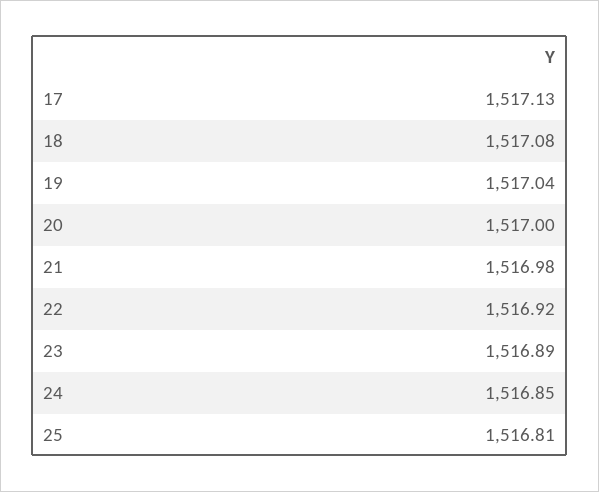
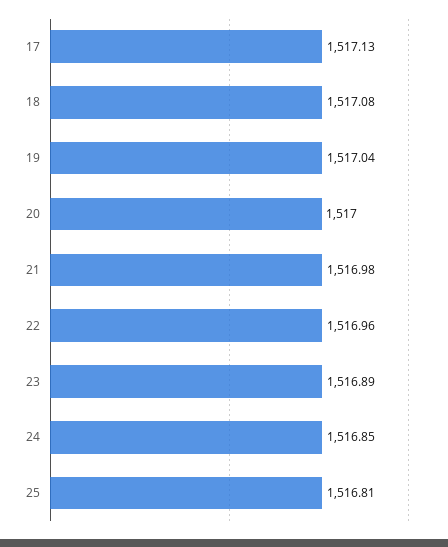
  {
    "17": 1517.13,
    "18": 1517.08,
    "19": 1517.04,
    "20": 1517,
    "21": 1516.98,
-   "22": 1516.92,
+   "22": 1516.96,
    "23": 1516.89,
    "24": 1516.85,
    "25": 1516.81
  }

